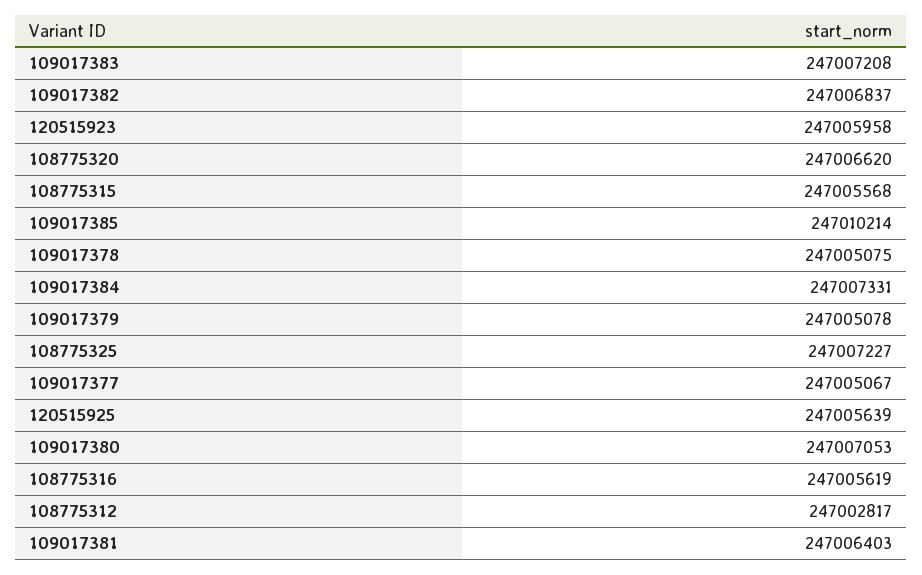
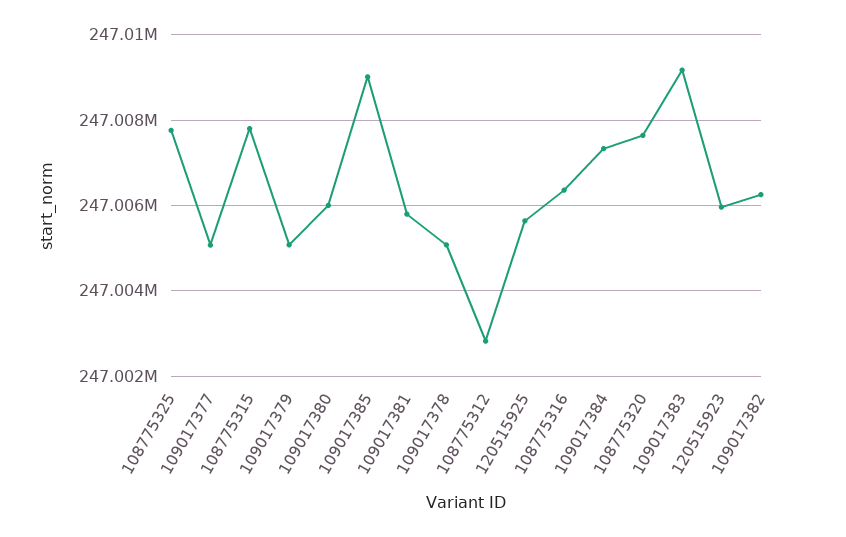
  {
-   "109017383": 247007208,
+   "109017383": 247009200,
-   "109017382": 247006837,
+   "109017382": 247006200,
    "120515923": 247005958,
-   "108775320": 247006620,
+   "108775320": 247007600,
-   "108775315": 247005568,
+   "108775315": 247007800,
-   "109017385": 247010214,
+   "109017385": 247009000,
    "109017378": 247005075,
    "109017384": 247007331,
    "109017379": 247005078,
-   "108775325": 247007227,
+   "108775325": 247007800,
    "109017377": 247005067,
    "120515925": 247005639,
-   "109017380": 247007053,
+   "109017380": 247006000,
-   "108775316": 247005619,
+   "108775316": 247006400,
    "108775312": 247002817,
-   "109017381": 247006403
+   "109017381": 247005800
  }

